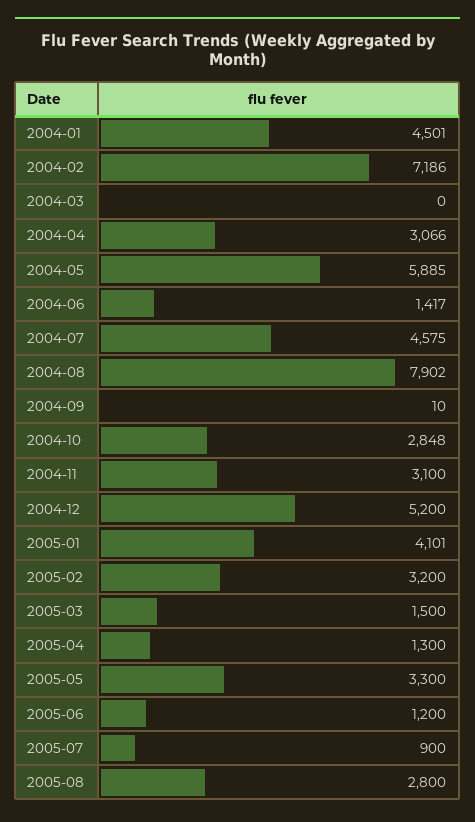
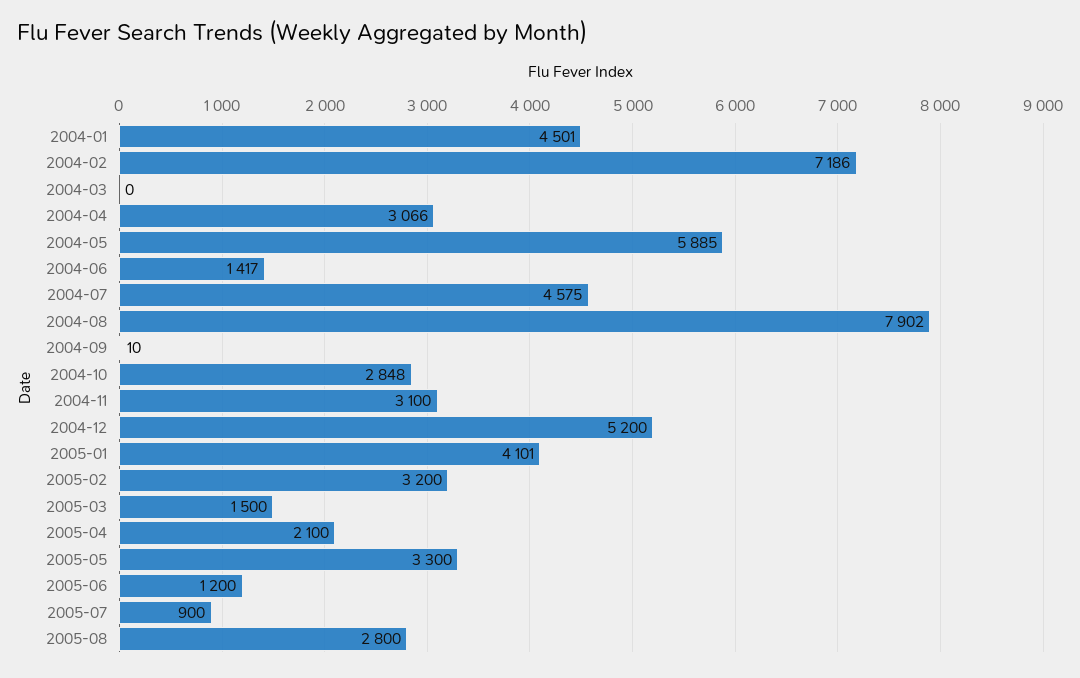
  {
    "2004-01": 4501,
    "2004-02": 7186,
    "2004-03": 0,
    "2004-04": 3066,
    "2004-05": 5885,
    "2004-06": 1417,
    "2004-07": 4575,
    "2004-08": 7902,
    "2004-09": 10,
    "2004-10": 2848,
    "2004-11": 3100,
    "2004-12": 5200,
    "2005-01": 4101,
    "2005-02": 3200,
    "2005-03": 1500,
-   "2005-04": 1300,
+   "2005-04": 2100,
    "2005-05": 3300,
    "2005-06": 1200,
    "2005-07": 900,
    "2005-08": 2800
  }

